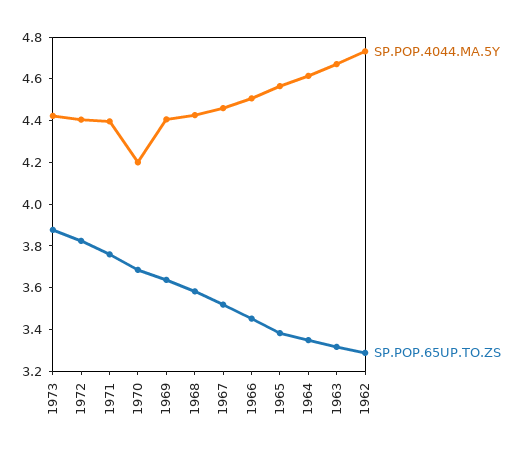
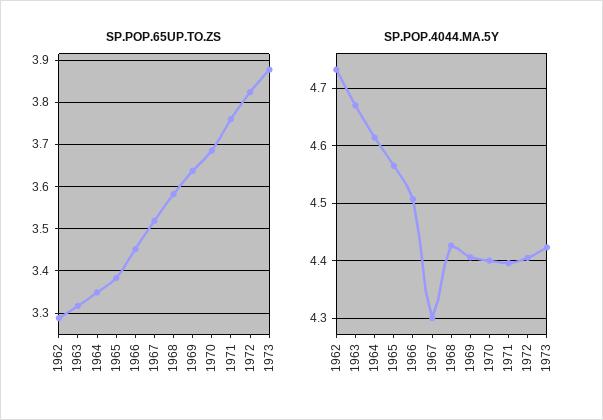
  {
    "SP.POP.4044.MA.5Y": {
      "1973": 4.42,
      "1972": 4.4,
      "1971": 4.4,
-     "1970": 4.2,
+     "1970": 4.4,
      "1969": 4.4,
      "1968": 4.42,
-     "1967": 4.45,
+     "1967": 4.3,
      "1966": 4.5,
      "1965": 4.56,
      "1964": 4.62,
      "1963": 4.68,
      "1962": 4.74
    },
    "SP.POP.65UP.TO.ZS": {
      "1973": 3.88,
      "1972": 3.82,
      "1971": 3.76,
      "1970": 3.68,
      "1969": 3.64,
      "1968": 3.58,
      "1967": 3.52,
      "1966": 3.46,
      "1965": 3.38,
      "1964": 3.34,
      "1963": 3.32,
      "1962": 3.28
    }
  }

